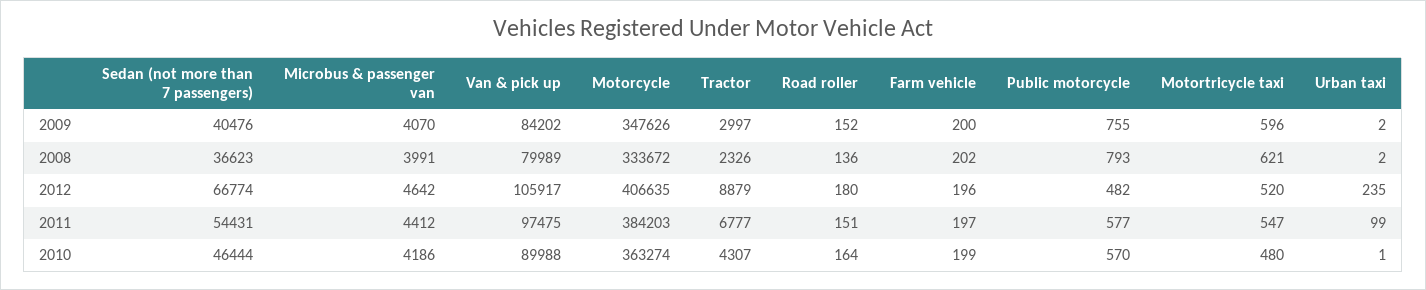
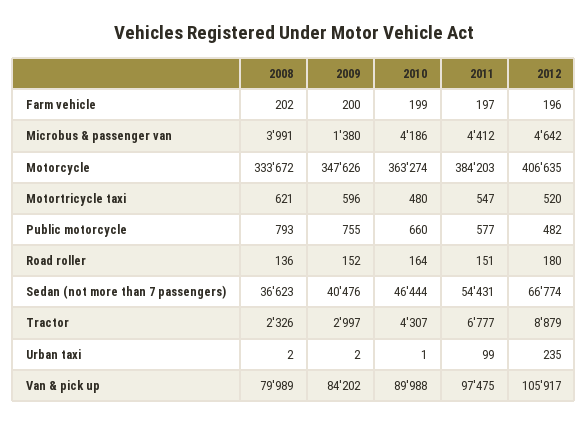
  {
    "Sedan (not more than 7 passengers)": {
      "2009": 40476,
      "2008": 36623,
      "2012": 66774,
      "2011": 54431,
      "2010": 46444
    },
    "Microbus & passenger van": {
-     "2009": 4070,
+     "2009": 1380,
      "2008": 3991,
      "2012": 4642,
      "2011": 4412,
      "2010": 4186
    },
    "Van & pick up": {
      "2009": 84202,
      "2008": 79989,
      "2012": 105917,
      "2011": 97475,
      "2010": 89988
    },
    "Motorcycle": {
      "2009": 347626,
      "2008": 333672,
      "2012": 406635,
      "2011": 384203,
      "2010": 363274
    },
    "Tractor": {
      "2009": 2997,
      "2008": 2326,
      "2012": 8879,
      "2011": 6777,
      "2010": 4307
    },
    "Road roller": {
      "2009": 152,
      "2008": 136,
      "2012": 180,
      "2011": 151,
      "2010": 164
    },
    "Farm vehicle": {
      "2009": 200,
      "2008": 202,
      "2012": 196,
      "2011": 197,
      "2010": 199
    },
    "Public motorcycle": {
      "2009": 755,
      "2008": 793,
      "2012": 482,
      "2011": 577,
-     "2010": 570
+     "2010": 660
    },
    "Motortricycle taxi": {
      "2009": 596,
      "2008": 621,
      "2012": 520,
      "2011": 547,
      "2010": 480
    },
    "Urban taxi": {
      "2009": 2,
      "2008": 2,
      "2012": 235,
      "2011": 99,
      "2010": 1
    }
  }

